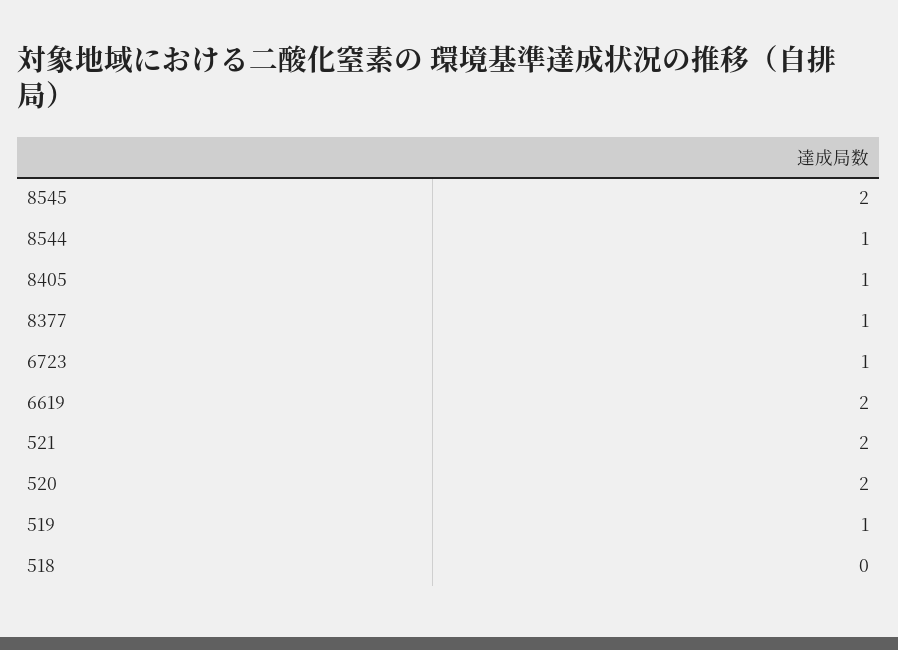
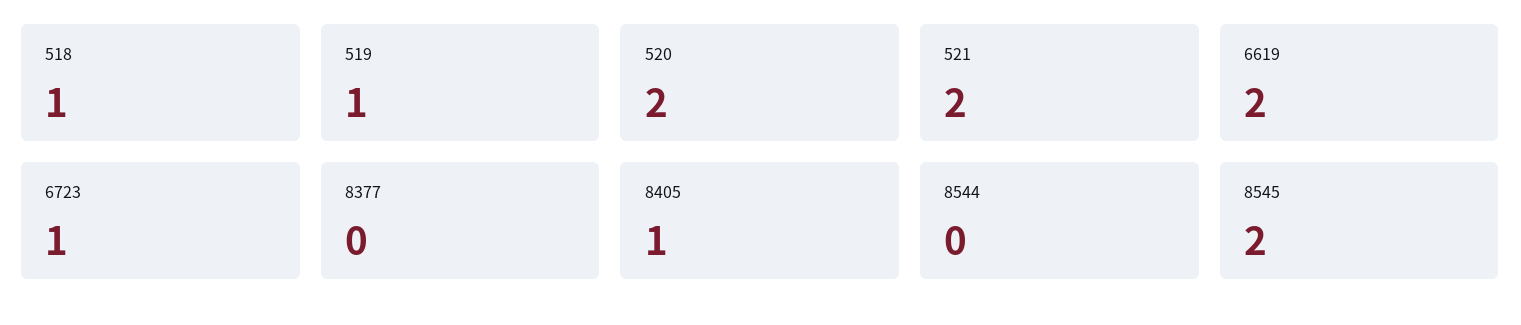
  {
    "8545": 2,
-   "8544": 1,
+   "8544": 0,
    "8405": 1,
-   "8377": 1,
+   "8377": 0,
    "6723": 1,
    "6619": 2,
    "521": 2,
    "520": 2,
    "519": 1,
-   "518": 0
+   "518": 1
  }

